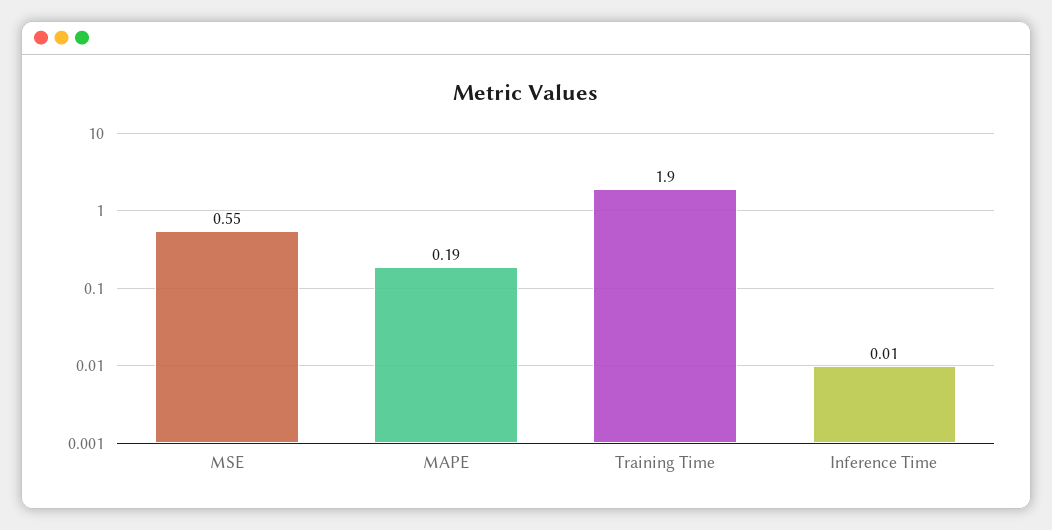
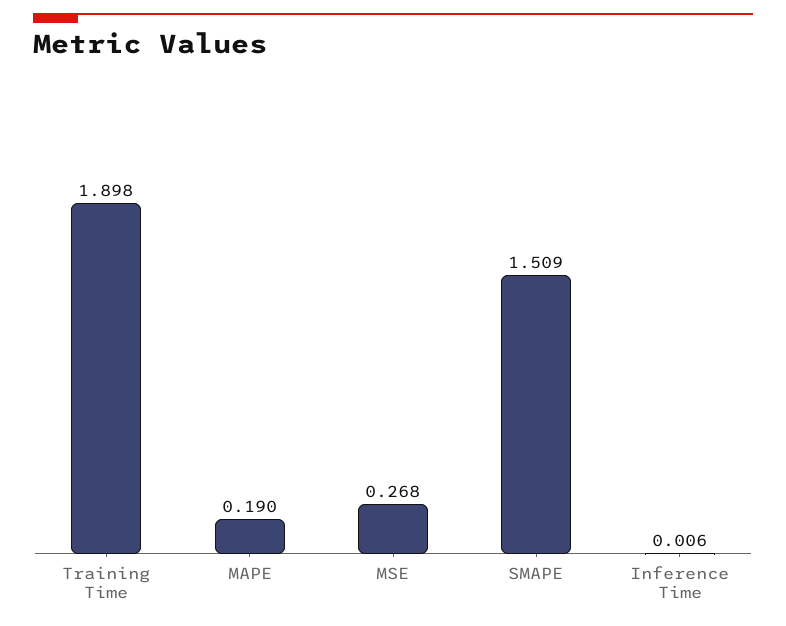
  {
-   "MSE": 0.55,
+   "MSE": 0.268,
    "MAPE": 0.19,
    "Training Time": 1.898,
-   "Inference Time": 0.006
+   "Inference Time": 0.006,
+   "SMAPE": 1.509
  }

